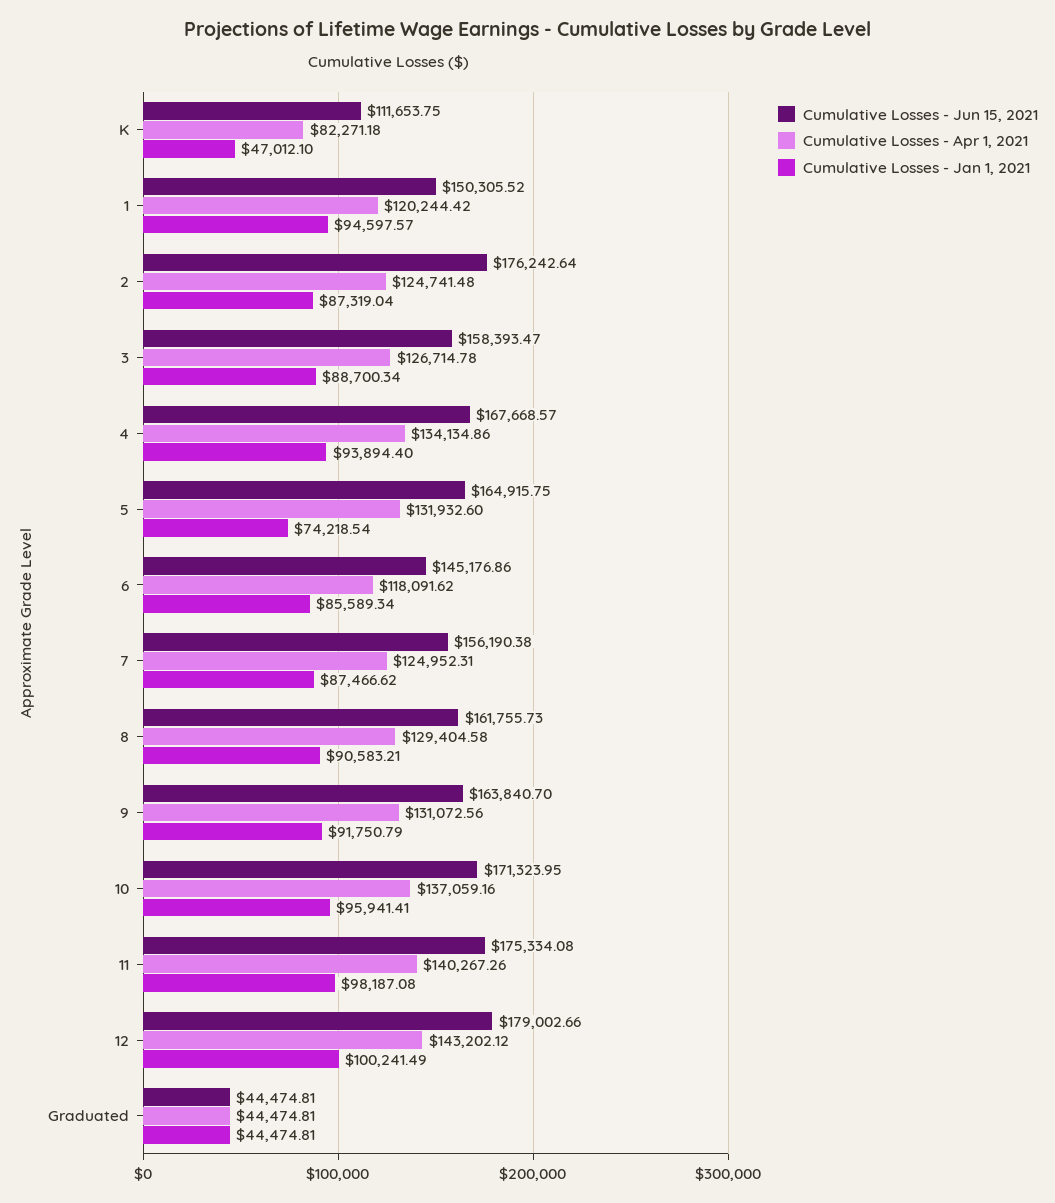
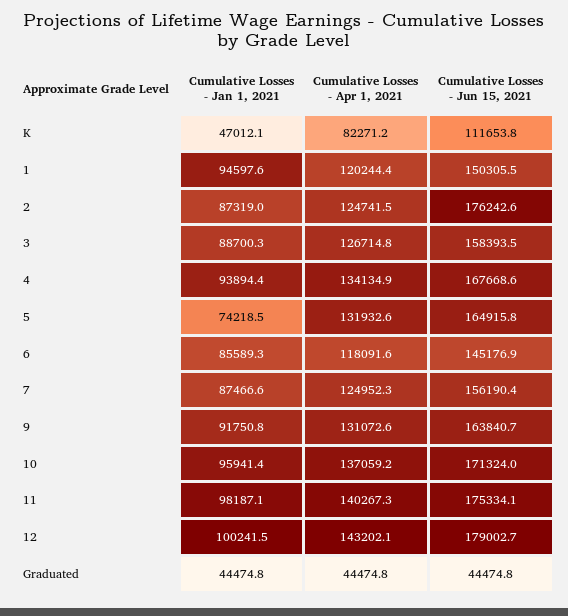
  {
    "Cumulative Losses - Jun 15, 2021": {
      "K": 111653.75,
      "1": 150305.52,
      "2": 176242.64,
      "3": 158393.47,
      "4": 167668.57,
      "5": 164915.75,
      "6": 145176.86,
      "7": 156190.38,
-     "8": 161755.73,
      "9": 163840.7,
      "10": 171323.95,
      "11": 175334.08,
      "12": 179002.66,
      "Graduated": 44474.81
    },
    "Cumulative Losses - Apr 1, 2021": {
      "K": 82271.18,
      "1": 120244.42,
      "2": 124741.48,
      "3": 126714.78,
      "4": 134134.86,
      "5": 131932.6,
      "6": 118091.62,
      "7": 124952.31,
-     "8": 129404.58,
      "9": 131072.56,
      "10": 137059.16,
      "11": 140267.26,
      "12": 143202.12,
      "Graduated": 44474.81
    },
    "Cumulative Losses - Jan 1, 2021": {
      "K": 47012.1,
      "1": 94597.57,
      "2": 87319.04,
      "3": 88700.34,
      "4": 93894.4,
      "5": 74218.54,
      "6": 85589.34,
      "7": 87466.62,
-     "8": 90583.21,
      "9": 91750.79,
      "10": 95941.41,
      "11": 98187.08,
      "12": 100241.49,
      "Graduated": 44474.81
    }
  }

